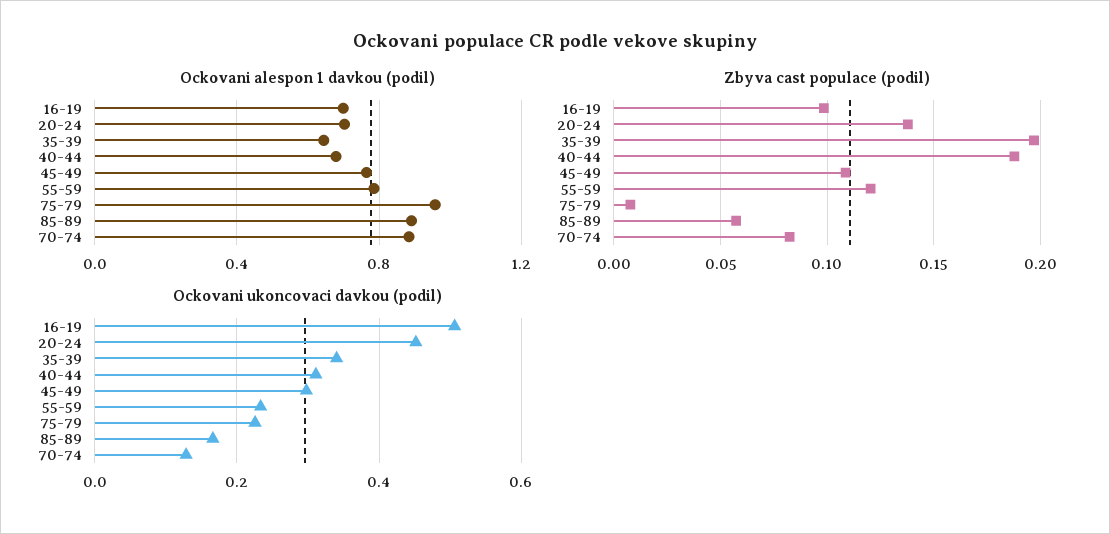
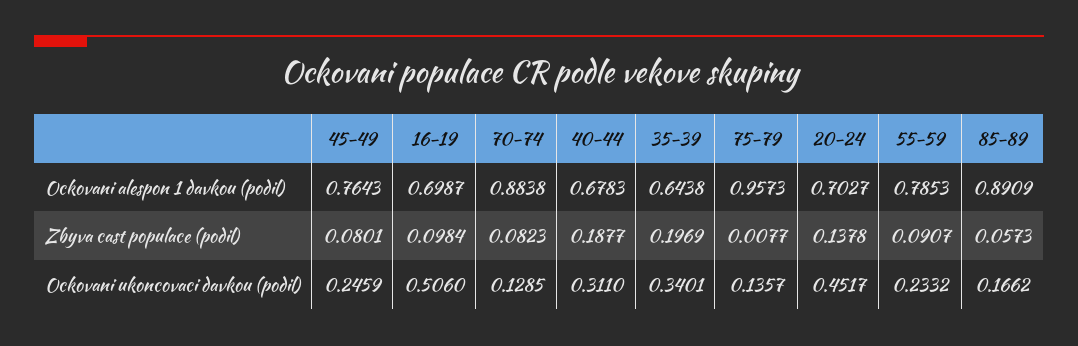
  {
    "Ockovani alespon 1 davkou (podil)": {
      "16-19": 0.6987,
      "20-24": 0.7027,
      "35-39": 0.6438,
      "40-44": 0.6783,
      "45-49": 0.7643,
      "55-59": 0.7853,
      "75-79": 0.9573,
      "85-89": 0.8909,
      "70-74": 0.8838
    },
    "Zbyva cast populace (podil)": {
      "16-19": 0.0984,
      "20-24": 0.1378,
      "35-39": 0.1969,
      "40-44": 0.1877,
-     "45-49": 0.11,
+     "45-49": 0.0801,
-     "55-59": 0.12,
+     "55-59": 0.0907,
      "75-79": 0.0077,
      "85-89": 0.0573,
      "70-74": 0.0823
    },
    "Ockovani ukoncovaci davkou (podil)": {
      "16-19": 0.506,
      "20-24": 0.4517,
      "35-39": 0.3401,
      "40-44": 0.311,
-     "45-49": 0.3,
+     "45-49": 0.2459,
      "55-59": 0.2332,
-     "75-79": 0.22,
+     "75-79": 0.1357,
      "85-89": 0.1662,
      "70-74": 0.1285
    }
  }

